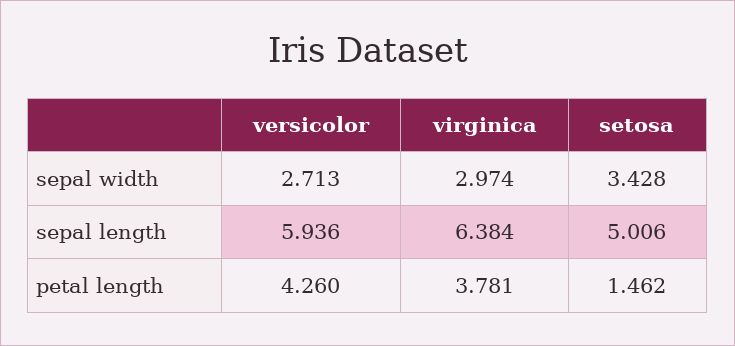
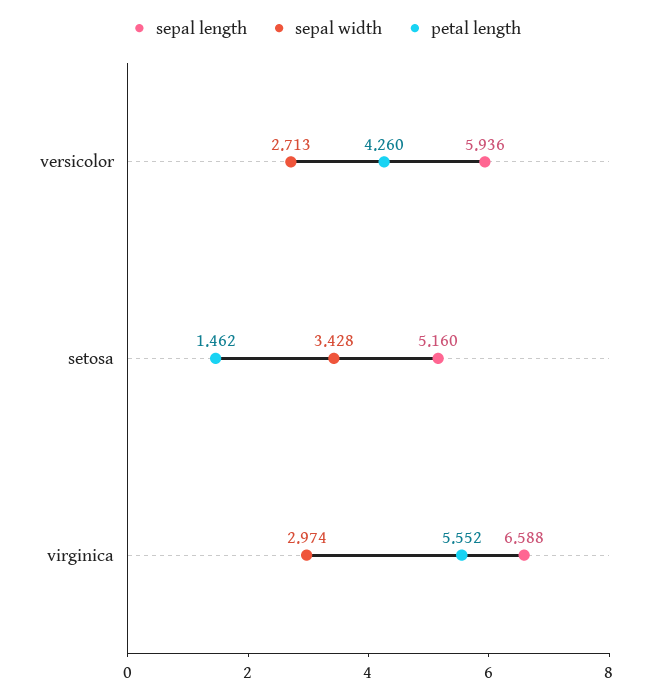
  {
    "sepal width": {
      "versicolor": 2.713,
      "virginica": 2.974,
      "setosa": 3.428
    },
    "sepal length": {
      "versicolor": 5.936,
-     "virginica": 6.384,
+     "virginica": 6.588,
-     "setosa": 5.006
+     "setosa": 5.16
    },
    "petal length": {
      "versicolor": 4.26,
-     "virginica": 3.781,
+     "virginica": 5.552,
      "setosa": 1.462
    }
  }

